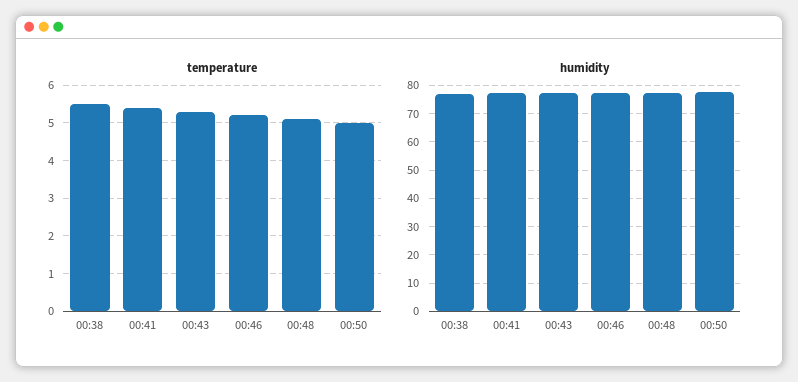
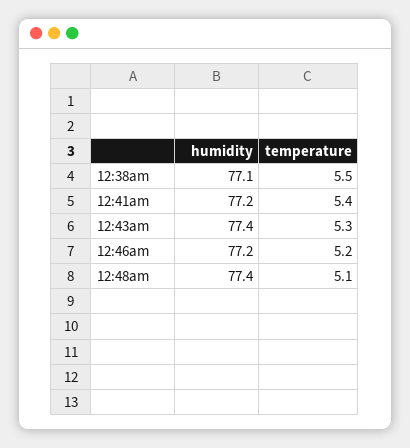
  {
    "temperature": {
      "00:38": 5.5,
      "00:41": 5.4,
      "00:43": 5.3,
      "00:46": 5.2,
-     "00:48": 5.1,
+     "00:48": 5.1
-     "00:50": 5
    },
    "humidity": {
      "00:38": 77.1,
      "00:41": 77.2,
      "00:43": 77.4,
      "00:46": 77.2,
-     "00:48": 77.4,
+     "00:48": 77.4
-     "00:50": 77.5
    }
  }

